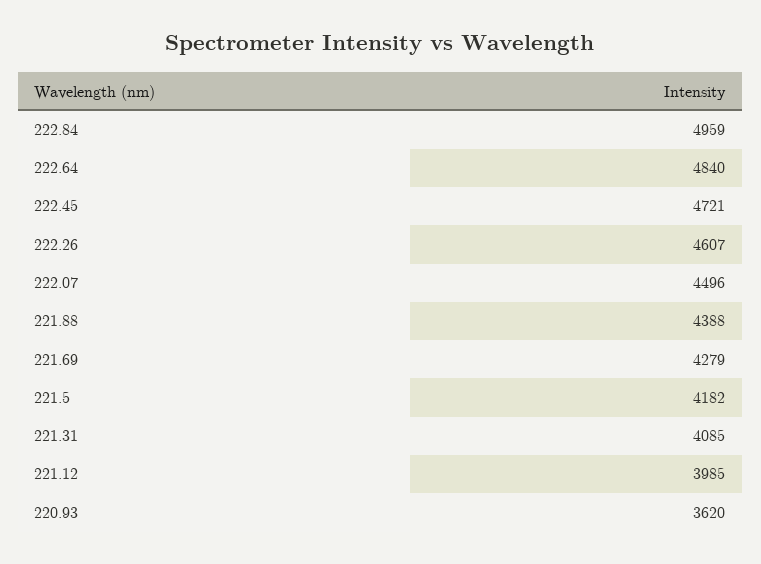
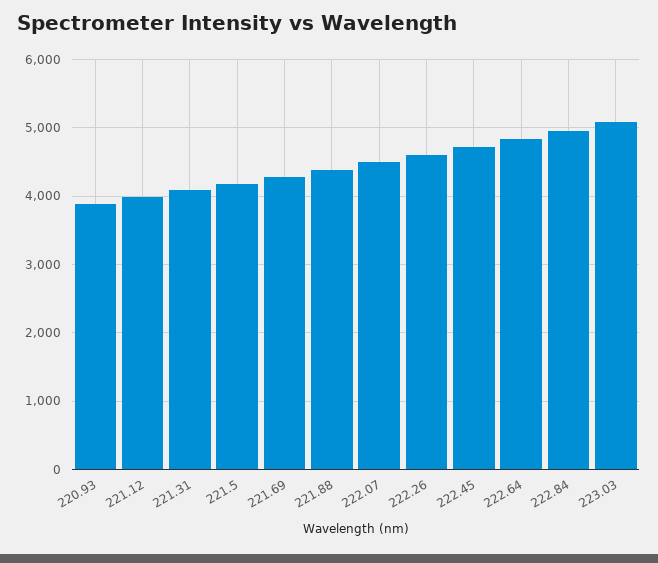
  {
    "222.84": 4959,
    "222.64": 4840,
    "222.45": 4721,
    "222.26": 4607,
    "222.07": 4496,
    "221.88": 4388,
    "221.69": 4279,
    "221.5": 4182,
    "221.31": 4085,
    "221.12": 3985,
-   "220.93": 3620
+   "220.93": 3900,
+   "223.03": 5100
  }

